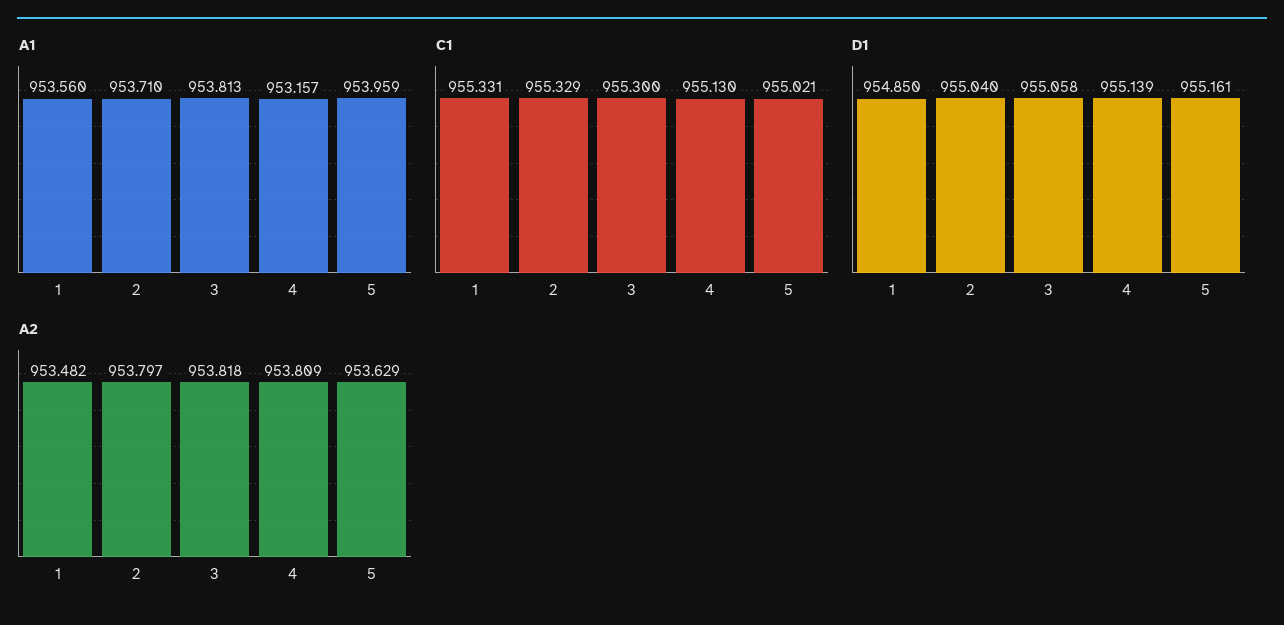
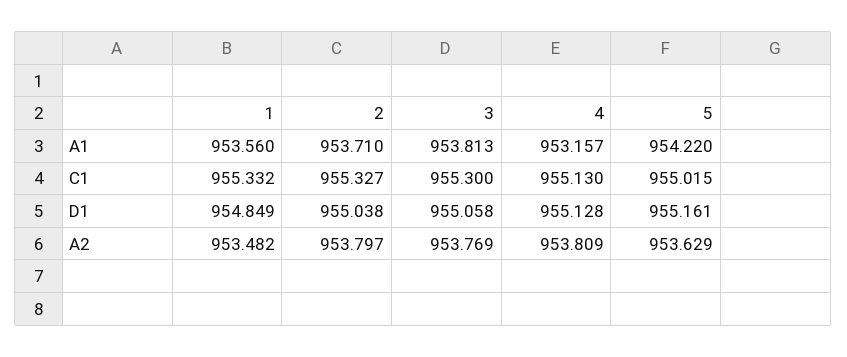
  {
    "A1": {
      "1": 953.56,
      "2": 953.71,
      "3": 953.813,
      "4": 953.157,
-     "5": 953.959
+     "5": 954.22
    },
    "C1": {
-     "1": 955.331,
+     "1": 955.332,
-     "2": 955.329,
+     "2": 955.327,
      "3": 955.3,
      "4": 955.13,
-     "5": 955.021
+     "5": 955.015
    },
    "D1": {
-     "1": 954.85,
+     "1": 954.849,
-     "2": 955.04,
+     "2": 955.038,
      "3": 955.058,
-     "4": 955.139,
+     "4": 955.128,
      "5": 955.161
    },
    "A2": {
      "1": 953.482,
      "2": 953.797,
-     "3": 953.818,
+     "3": 953.769,
      "4": 953.809,
      "5": 953.629
    }
  }

